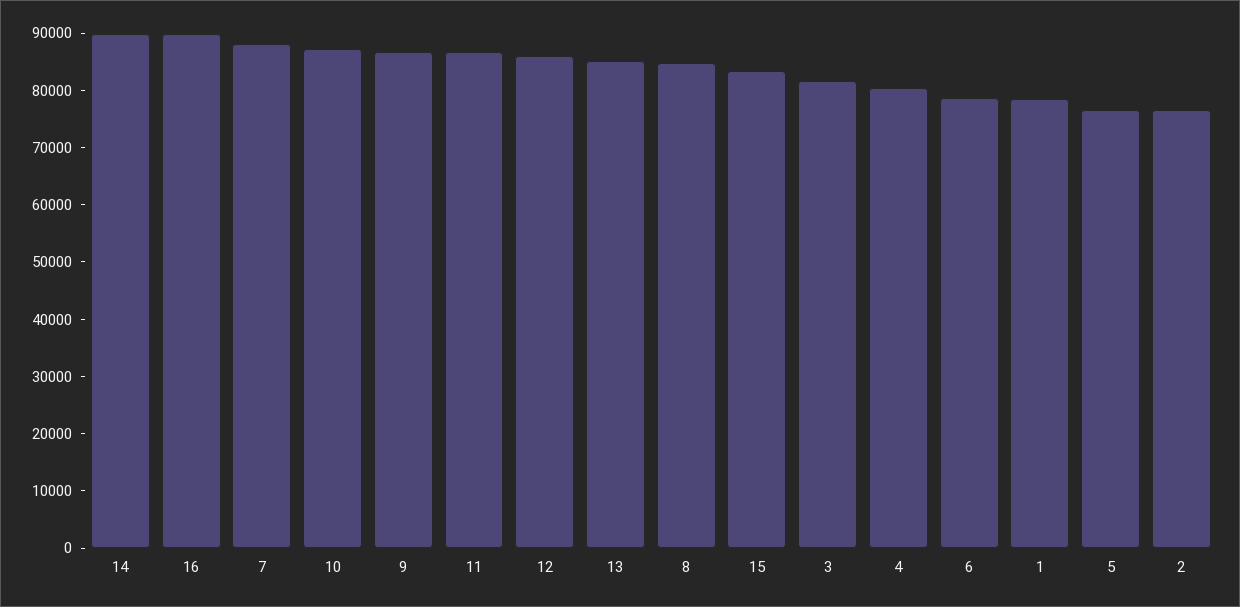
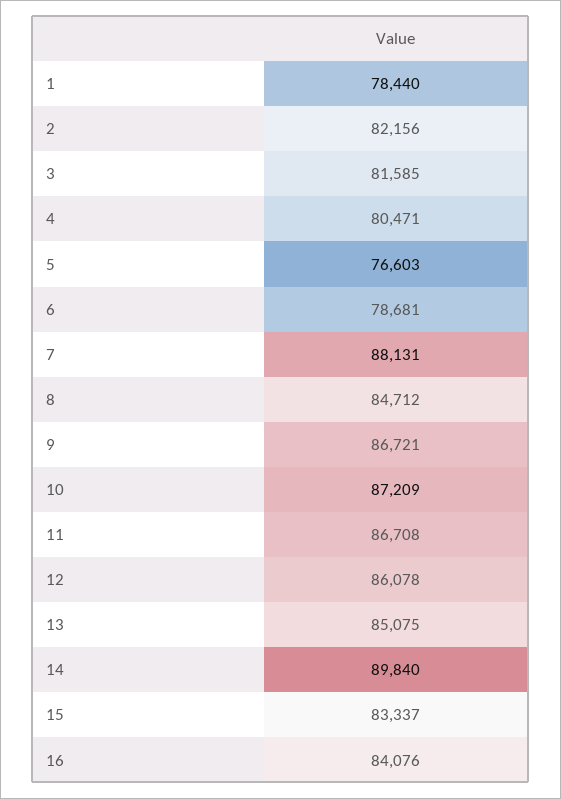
  {
    "14": 89840,
-   "16": 90000,
+   "16": 84076,
    "7": 88131,
    "10": 87209,
    "9": 86721,
    "11": 86708,
    "12": 86078,
    "13": 85075,
    "8": 84712,
    "15": 83337,
    "3": 81585,
    "4": 80471,
    "6": 78681,
    "1": 78440,
    "5": 76603,
-   "2": 76000
+   "2": 82156
  }

